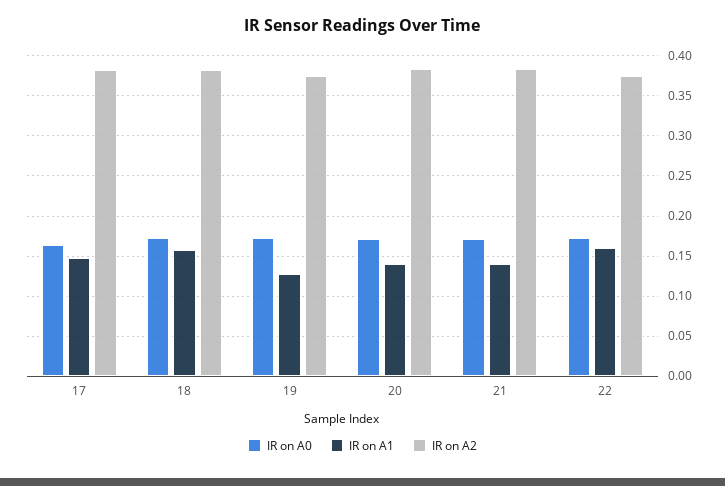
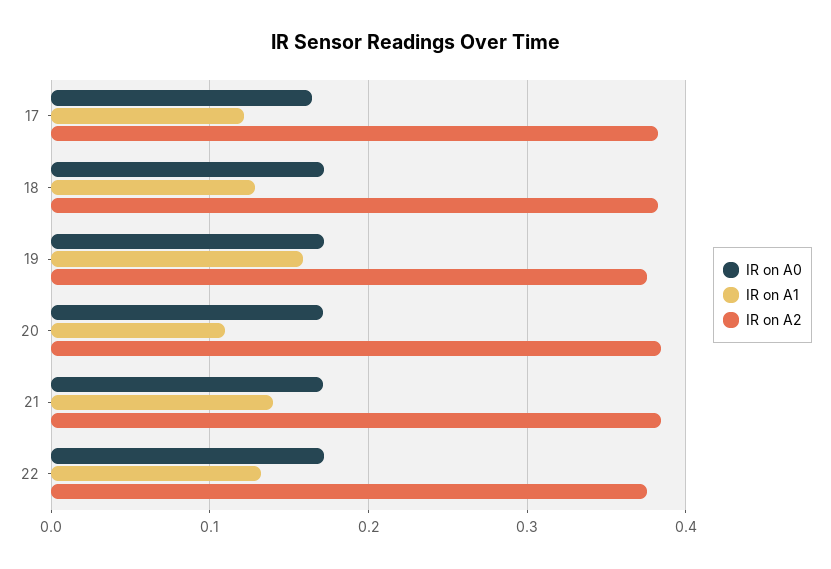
  {
    "IR on A0": {
      "17": 0.16,
      "18": 0.17,
      "19": 0.17,
      "20": 0.17,
      "21": 0.17,
      "22": 0.17
    },
    "IR on A1": {
-     "17": 0.15,
+     "17": 0.12,
-     "18": 0.16,
+     "18": 0.13,
-     "19": 0.13,
+     "19": 0.16,
-     "20": 0.14,
+     "20": 0.11,
      "21": 0.14,
-     "22": 0.16
+     "22": 0.13
    },
    "IR on A2": {
      "17": 0.38,
      "18": 0.38,
      "19": 0.38,
      "20": 0.38,
      "21": 0.38,
      "22": 0.38
    }
  }

